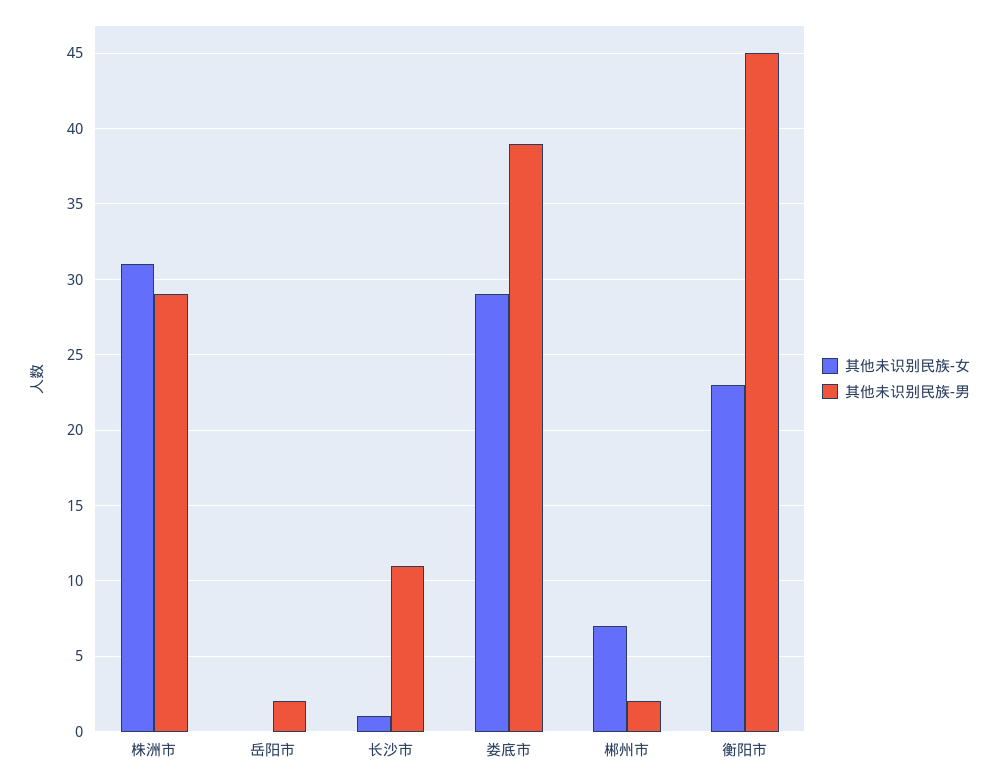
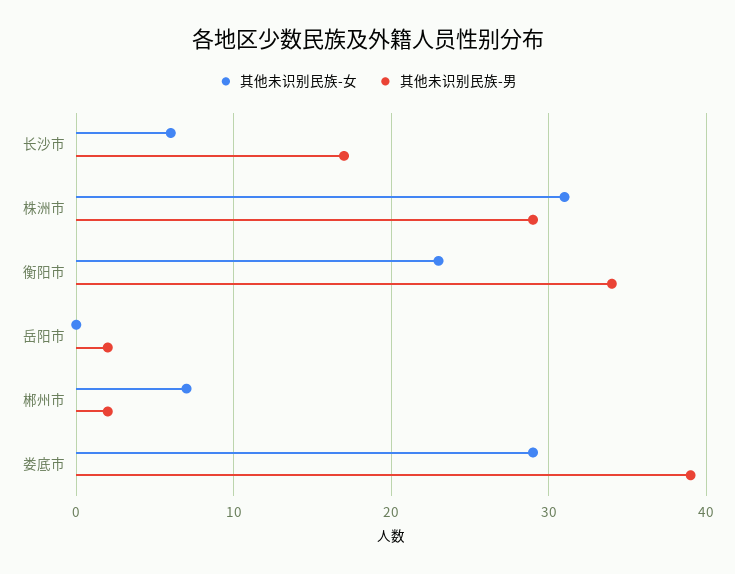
  {
    "其他未识别民族-女": {
      "株洲市": 31,
      "岳阳市": 0,
-     "长沙市": 1,
+     "长沙市": 6,
      "娄底市": 29,
      "郴州市": 7,
      "衡阳市": 23
    },
    "其他未识别民族-男": {
      "株洲市": 29,
      "岳阳市": 2,
-     "长沙市": 11,
+     "长沙市": 17,
      "娄底市": 39,
      "郴州市": 2,
-     "衡阳市": 45
+     "衡阳市": 34
    }
  }

